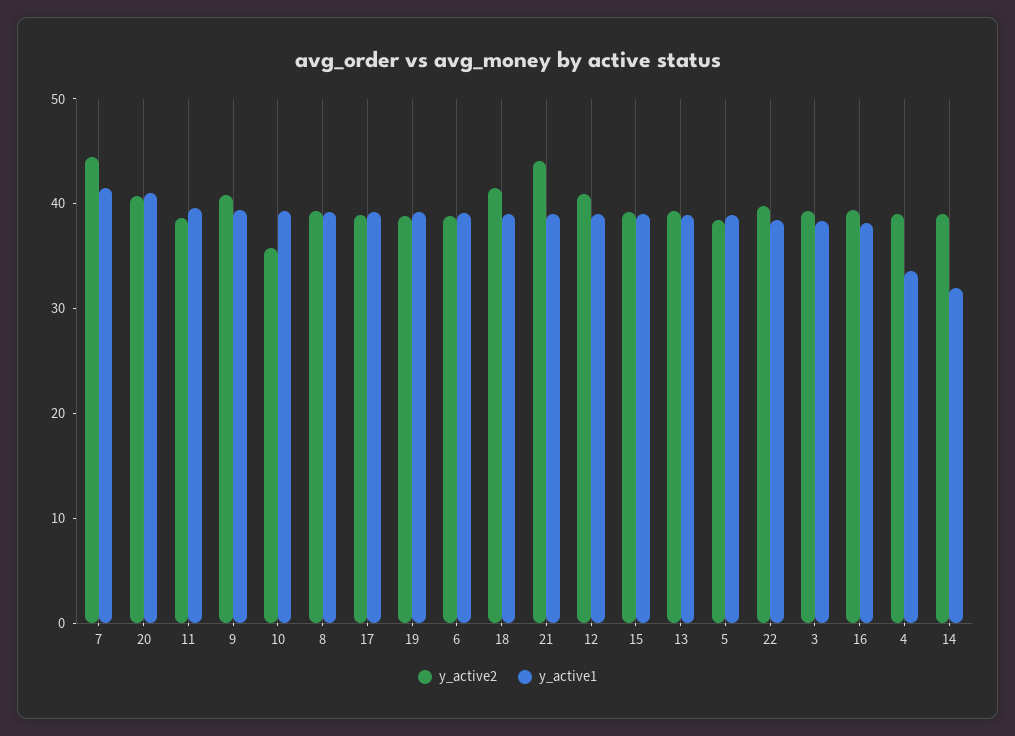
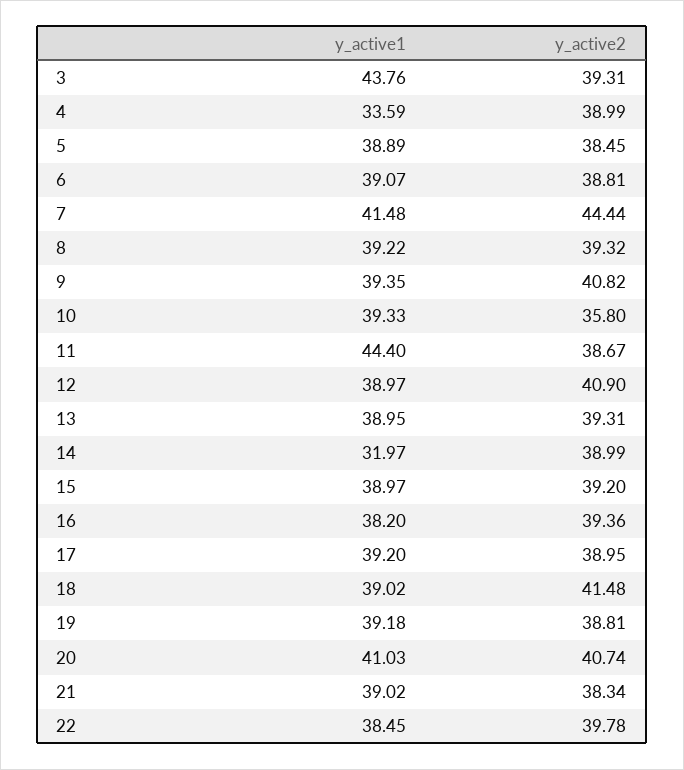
  {
    "y_active2": {
      "7": 44.44,
      "20": 40.74,
      "11": 38.67,
      "9": 40.82,
      "10": 35.8,
      "8": 39.32,
      "17": 38.95,
      "19": 38.81,
      "6": 38.81,
      "18": 41.48,
-     "21": 44,
+     "21": 38.34,
      "12": 40.9,
      "15": 39.2,
      "13": 39.31,
      "5": 38.45,
      "22": 39.78,
      "3": 39.31,
      "16": 39.36,
      "4": 38.99,
      "14": 38.99
    },
    "y_active1": {
      "7": 41.48,
      "20": 41.03,
-     "11": 40,
+     "11": 44.4,
      "9": 39.35,
      "10": 39.33,
      "8": 39.22,
      "17": 39.2,
      "19": 39.18,
      "6": 39.07,
      "18": 39.02,
      "21": 39.02,
      "12": 38.97,
      "15": 38.97,
      "13": 38.95,
      "5": 38.89,
      "22": 38.45,
-     "3": 38,
+     "3": 43.76,
      "16": 38.2,
      "4": 33.59,
      "14": 31.97
    }
  }

